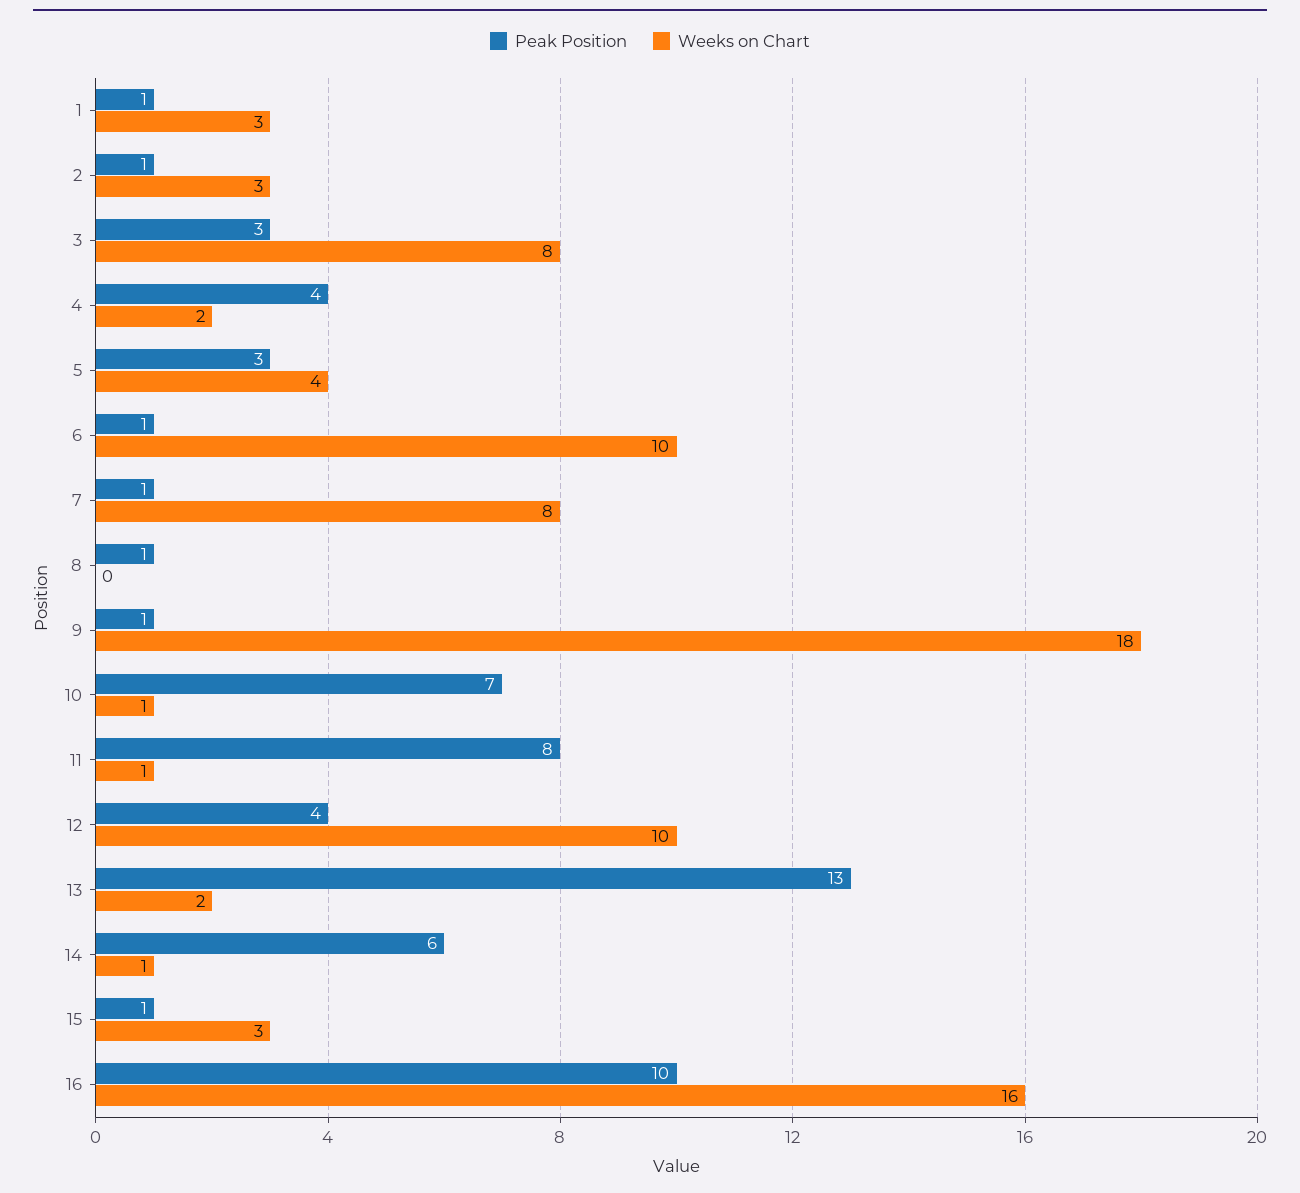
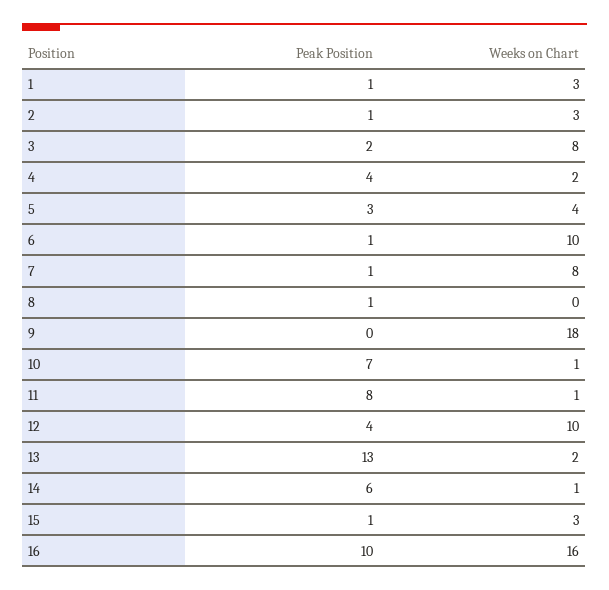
  {
    "Peak Position": {
      "1": 1,
      "2": 1,
-     "3": 3,
+     "3": 2,
      "4": 4,
      "5": 3,
      "6": 1,
      "7": 1,
      "8": 1,
-     "9": 1,
+     "9": 0,
      "10": 7,
      "11": 8,
      "12": 4,
      "13": 13,
      "14": 6,
      "15": 1,
      "16": 10
    },
    "Weeks on Chart": {
      "1": 3,
      "2": 3,
      "3": 8,
      "4": 2,
      "5": 4,
      "6": 10,
      "7": 8,
      "8": 0,
      "9": 18,
      "10": 1,
      "11": 1,
      "12": 10,
      "13": 2,
      "14": 1,
      "15": 3,
      "16": 16
    }
  }

